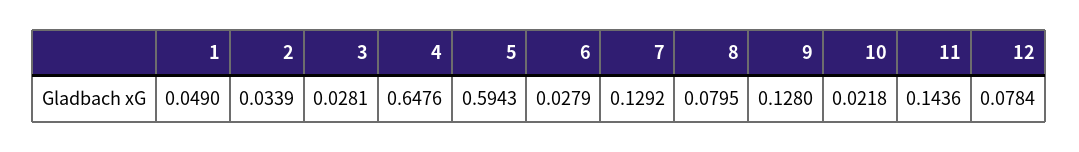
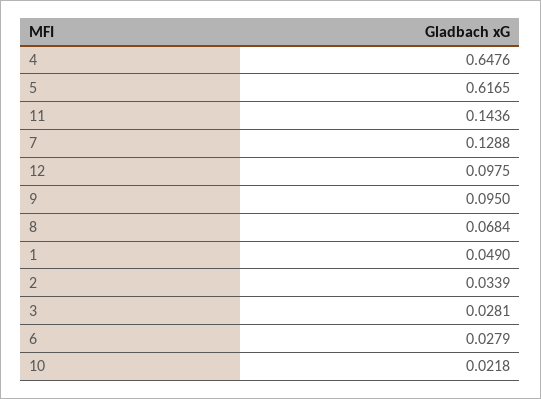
  {
    "1": 0.049,
    "2": 0.0339,
    "3": 0.0281,
    "4": 0.6476,
-   "5": 0.5943,
+   "5": 0.6165,
    "6": 0.0279,
-   "7": 0.1292,
+   "7": 0.1288,
-   "8": 0.0795,
+   "8": 0.0684,
-   "9": 0.128,
+   "9": 0.095,
    "10": 0.0218,
    "11": 0.1436,
-   "12": 0.0784
+   "12": 0.0975
  }

